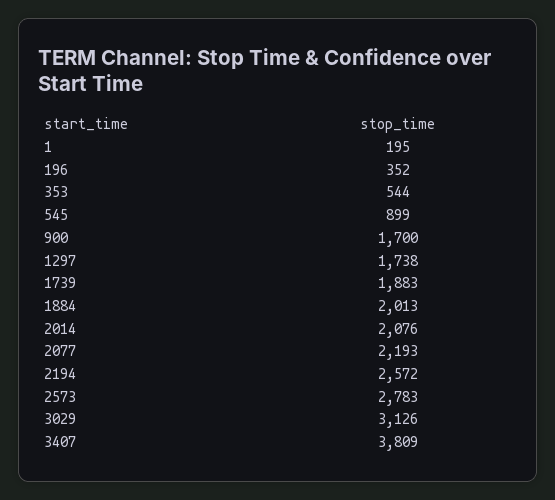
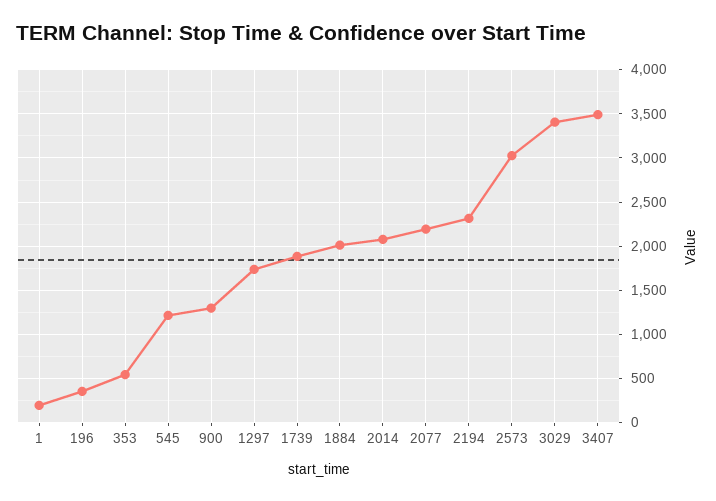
  {
    "1": 195,
    "196": 352,
    "353": 544,
-   "545": 899,
+   "545": 1200,
-   "900": 1700,
+   "900": 1300,
    "1297": 1738,
    "1739": 1883,
    "1884": 2013,
    "2014": 2076,
    "2077": 2193,
-   "2194": 2572,
+   "2194": 2300,
-   "2573": 2783,
+   "2573": 3000,
-   "3029": 3126,
+   "3029": 3400,
-   "3407": 3809
+   "3407": 3500
  }

